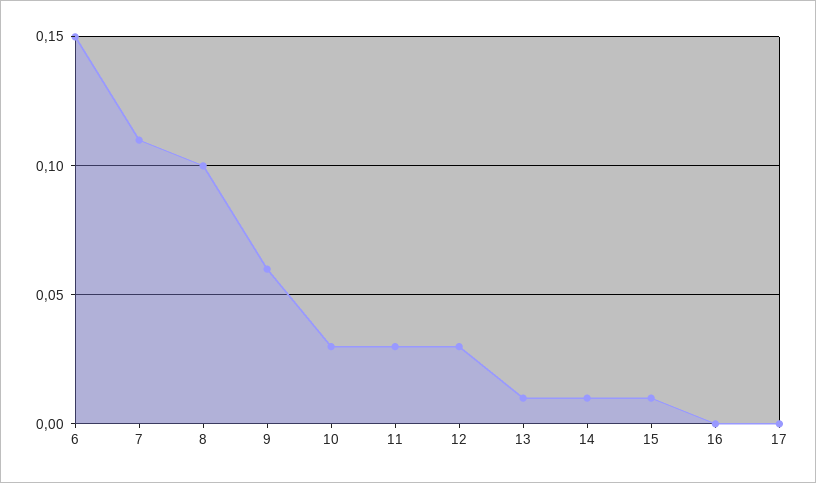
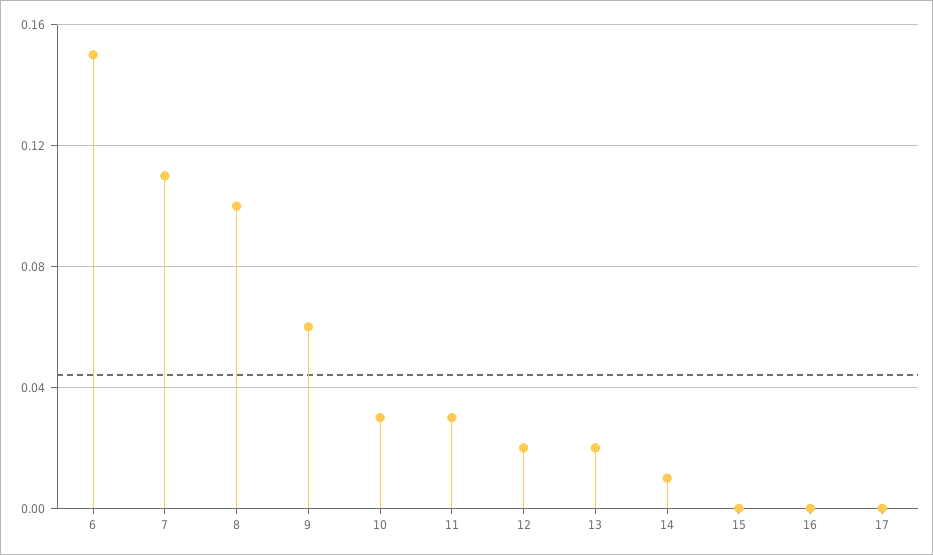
  {
    "6": 0.15,
    "7": 0.11,
    "8": 0.1,
    "9": 0.06,
    "10": 0.03,
    "11": 0.03,
-   "12": 0.03,
+   "12": 0.02,
-   "13": 0.01,
+   "13": 0.02,
    "14": 0.01,
-   "15": 0.01,
+   "15": 0,
    "16": 0,
    "17": 0
  }

